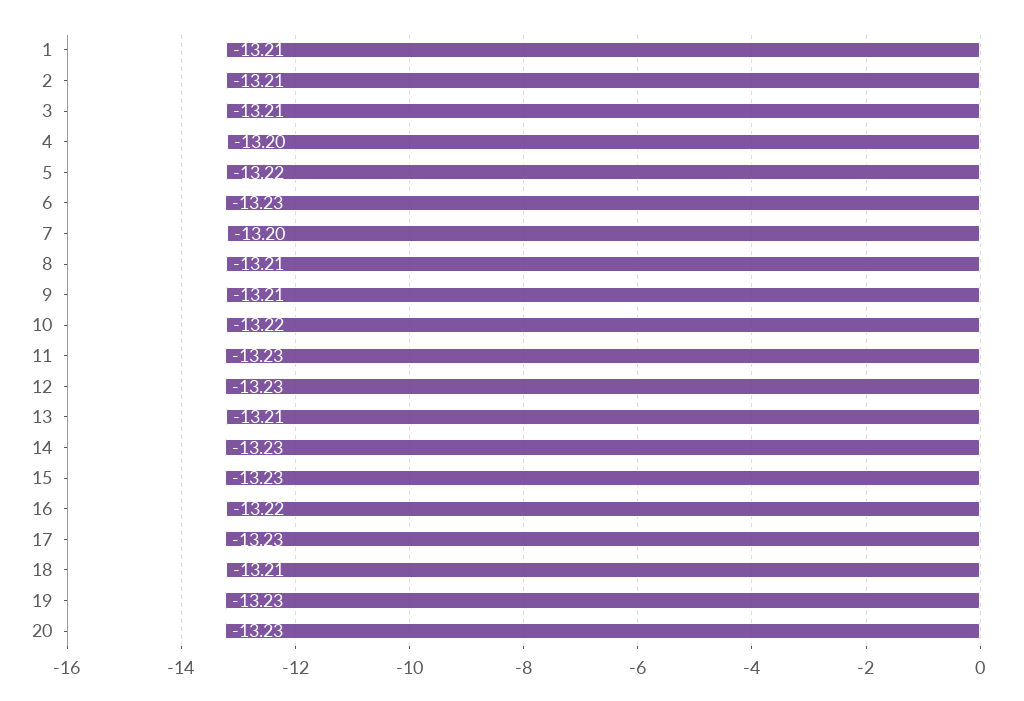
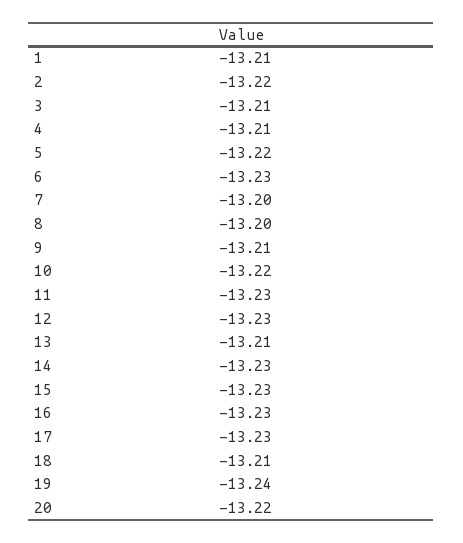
  {
    "1": -13.21,
-   "2": -13.21,
+   "2": -13.22,
    "3": -13.21,
-   "4": -13.2,
+   "4": -13.21,
    "5": -13.22,
    "6": -13.23,
    "7": -13.2,
-   "8": -13.21,
+   "8": -13.2,
    "9": -13.21,
    "10": -13.22,
    "11": -13.23,
    "12": -13.23,
    "13": -13.21,
    "14": -13.23,
    "15": -13.23,
-   "16": -13.22,
+   "16": -13.23,
    "17": -13.23,
    "18": -13.21,
-   "19": -13.23,
+   "19": -13.24,
-   "20": -13.23
+   "20": -13.22
  }

